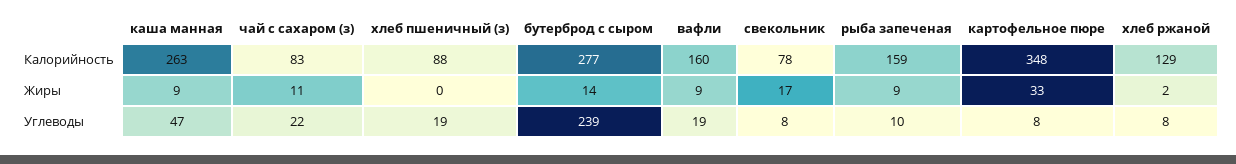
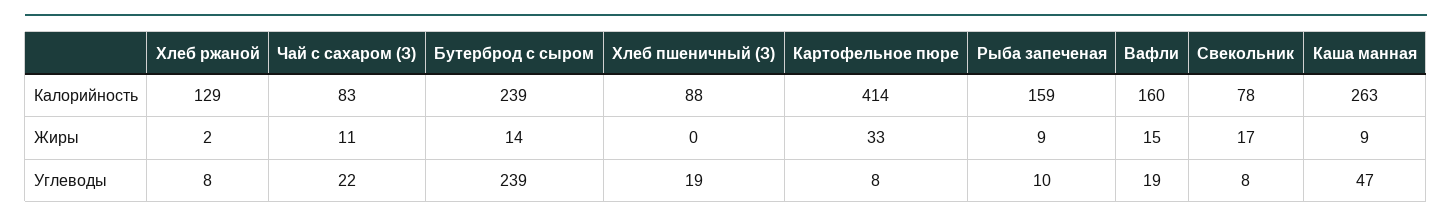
  {
    "каша манная": {
      "Калорийность": 263,
      "Жиры": 9,
      "Углеводы": 47
    },
    "чай с сахаром (з)": {
      "Калорийность": 83,
      "Жиры": 11,
      "Углеводы": 22
    },
    "хлеб пшеничный (з)": {
      "Калорийность": 88,
      "Жиры": 0,
      "Углеводы": 19
    },
    "бутерброд с сыром": {
-     "Калорийность": 277,
+     "Калорийность": 239,
      "Жиры": 14,
      "Углеводы": 239
    },
    "вафли": {
      "Калорийность": 160,
-     "Жиры": 9,
+     "Жиры": 15,
      "Углеводы": 19
    },
    "свекольник": {
      "Калорийность": 78,
      "Жиры": 17,
      "Углеводы": 8
    },
    "рыба запеченая": {
      "Калорийность": 159,
      "Жиры": 9,
      "Углеводы": 10
    },
    "картофельное пюре": {
-     "Калорийность": 348,
+     "Калорийность": 414,
      "Жиры": 33,
      "Углеводы": 8
    },
    "хлеб ржаной": {
      "Калорийность": 129,
      "Жиры": 2,
      "Углеводы": 8
    }
  }

